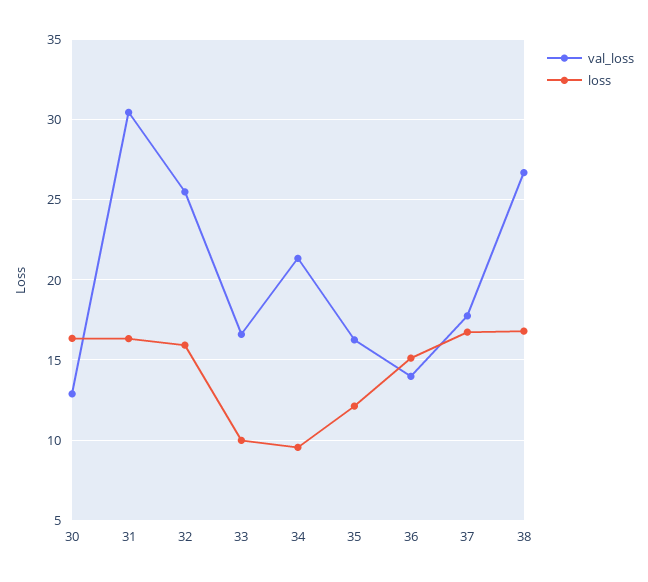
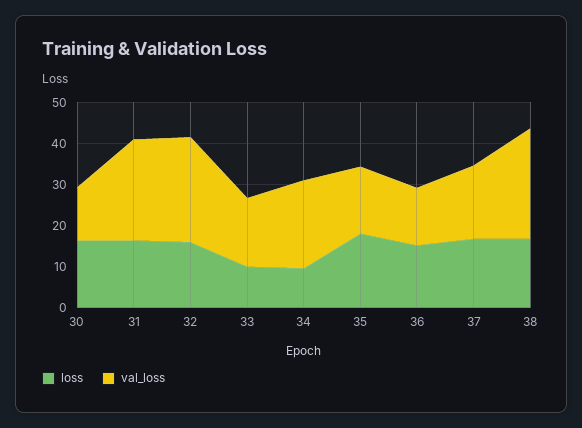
  {
    "val_loss": {
      "30": 13,
-     "31": 30.5,
+     "31": 24,
      "32": 25.5,
      "33": 16.5,
      "34": 21.5,
      "35": 16.5,
      "36": 14,
      "37": 18,
      "38": 26.5
    },
    "loss": {
      "30": 16.5,
      "31": 16.5,
      "32": 16,
      "33": 10,
      "34": 9.5,
-     "35": 12,
+     "35": 18,
      "36": 15,
      "37": 16.5,
      "38": 17
    }
  }

